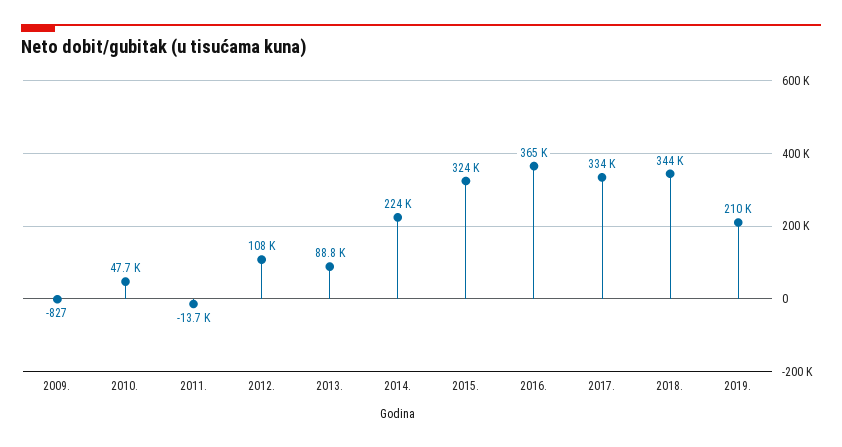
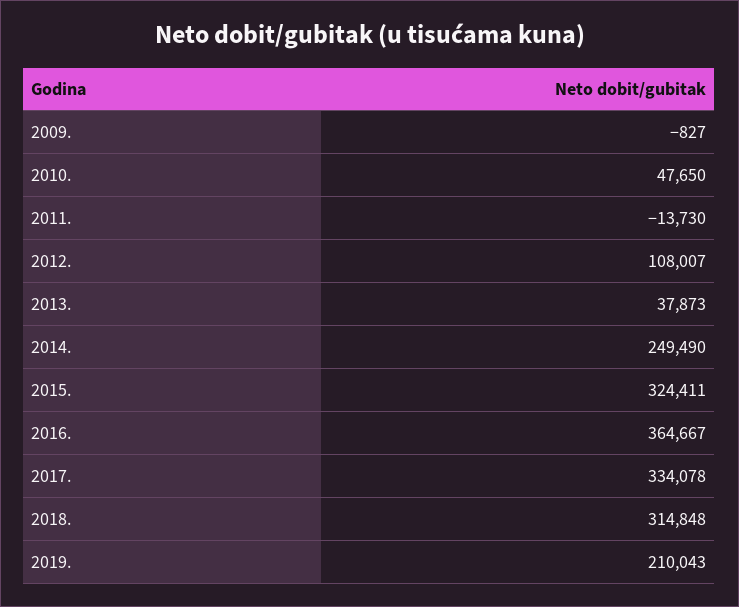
  {
    "2009.": -827,
    "2010.": 47650,
    "2011.": -13730,
    "2012.": 108007,
-   "2013.": 88800,
+   "2013.": 37873,
-   "2014.": 224000,
+   "2014.": 249490,
    "2015.": 324411,
    "2016.": 364667,
    "2017.": 334078,
-   "2018.": 344000,
+   "2018.": 314848,
    "2019.": 210043
  }

